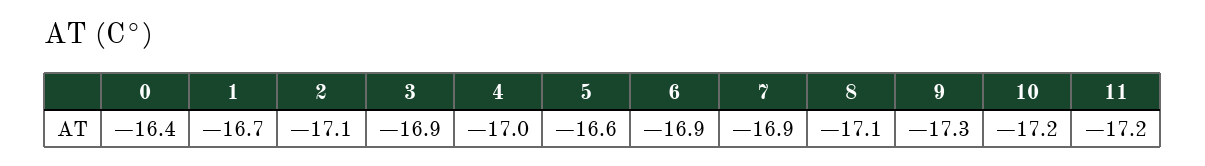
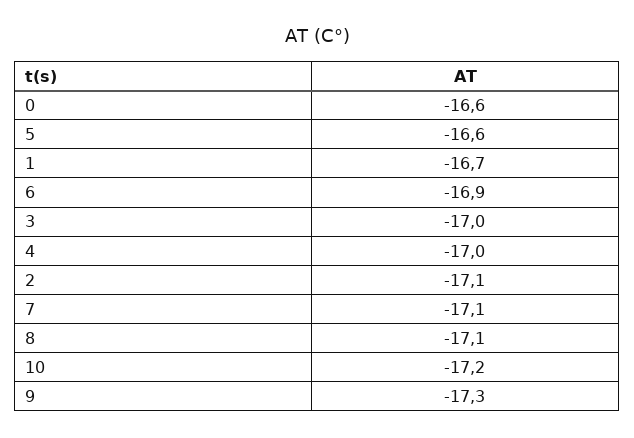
  {
-   "0": -16.4,
+   "0": -16.6,
    "1": -16.7,
    "2": -17.1,
-   "3": -16.9,
+   "3": -17,
    "4": -17,
    "5": -16.6,
    "6": -16.9,
-   "7": -16.9,
+   "7": -17.1,
    "8": -17.1,
    "9": -17.3,
-   "10": -17.2,
+   "10": -17.2
-   "11": -17.2
  }

